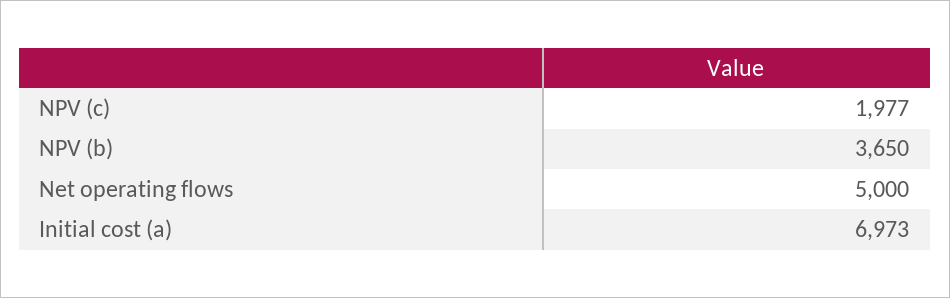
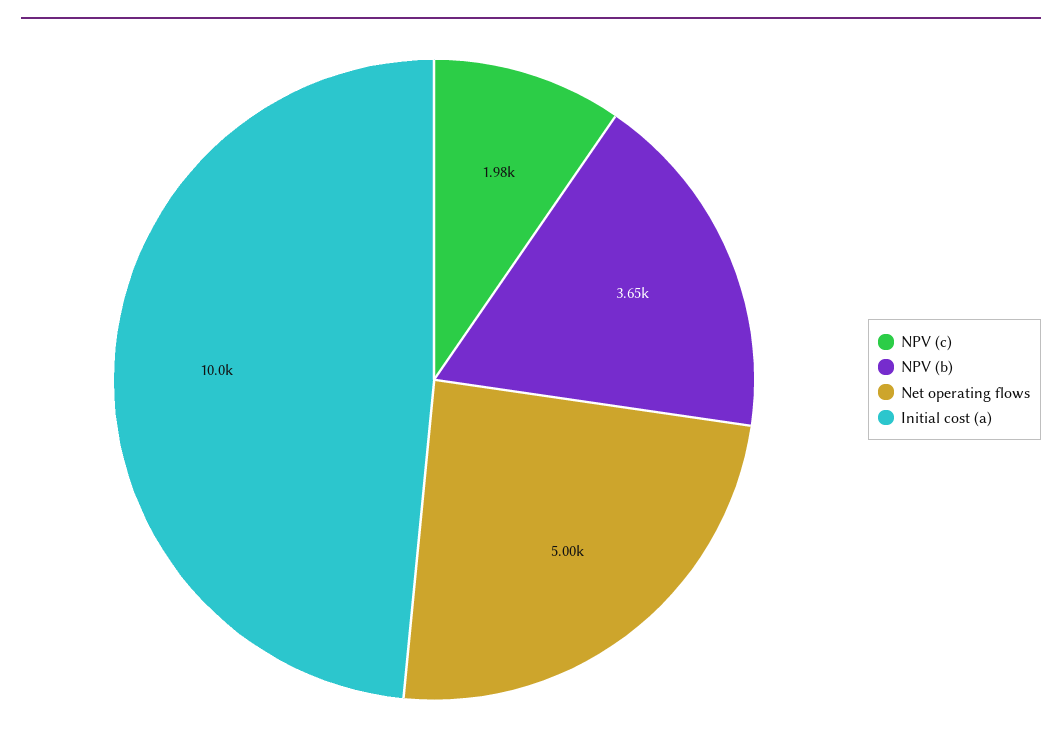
  {
    "NPV (c)": 1977,
    "NPV (b)": 3650,
    "Net operating flows": 5000,
-   "Initial cost (a)": 6973
+   "Initial cost (a)": 10000
  }

